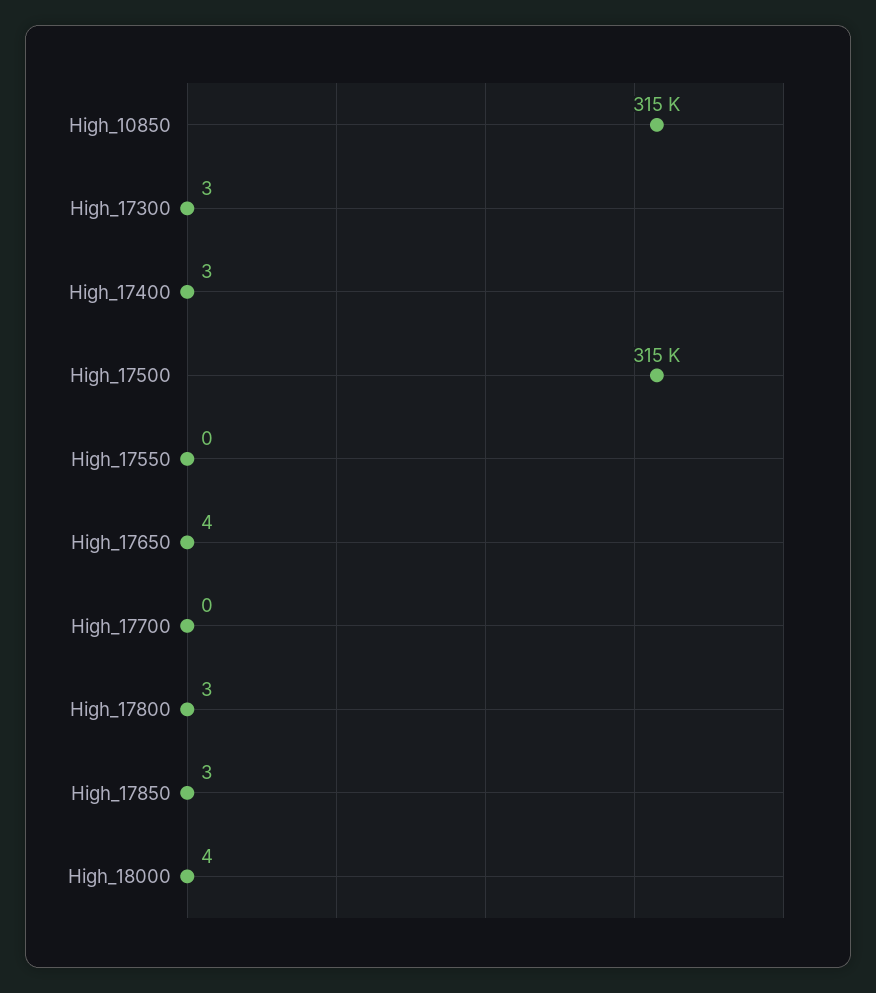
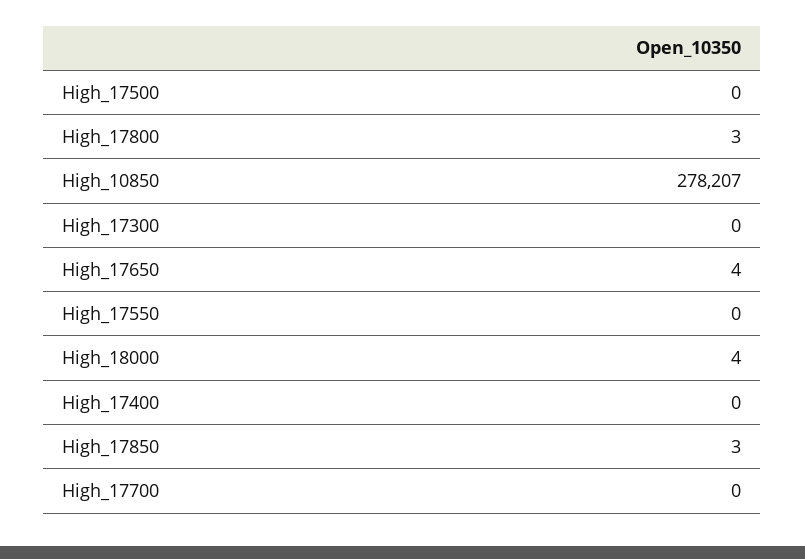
  {
-   "High_10850": 315000,
+   "High_10850": 278207,
-   "High_17300": 3,
+   "High_17300": 0,
-   "High_17400": 3,
+   "High_17400": 0,
-   "High_17500": 315000,
+   "High_17500": 0,
    "High_17550": 0,
    "High_17650": 4,
    "High_17700": 0,
    "High_17800": 3,
    "High_17850": 3,
    "High_18000": 4
  }

